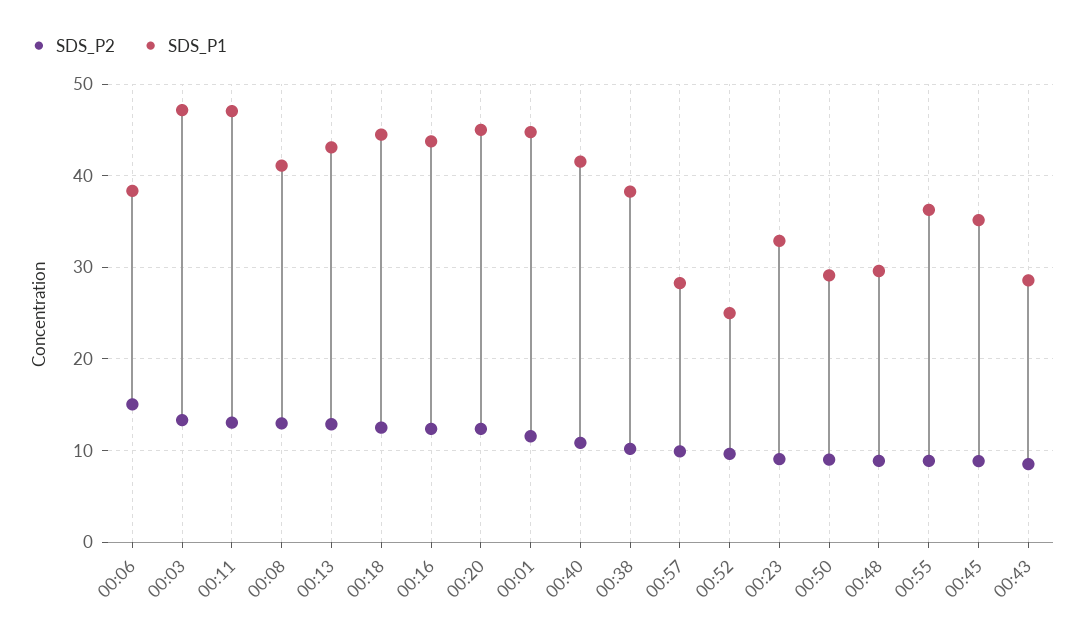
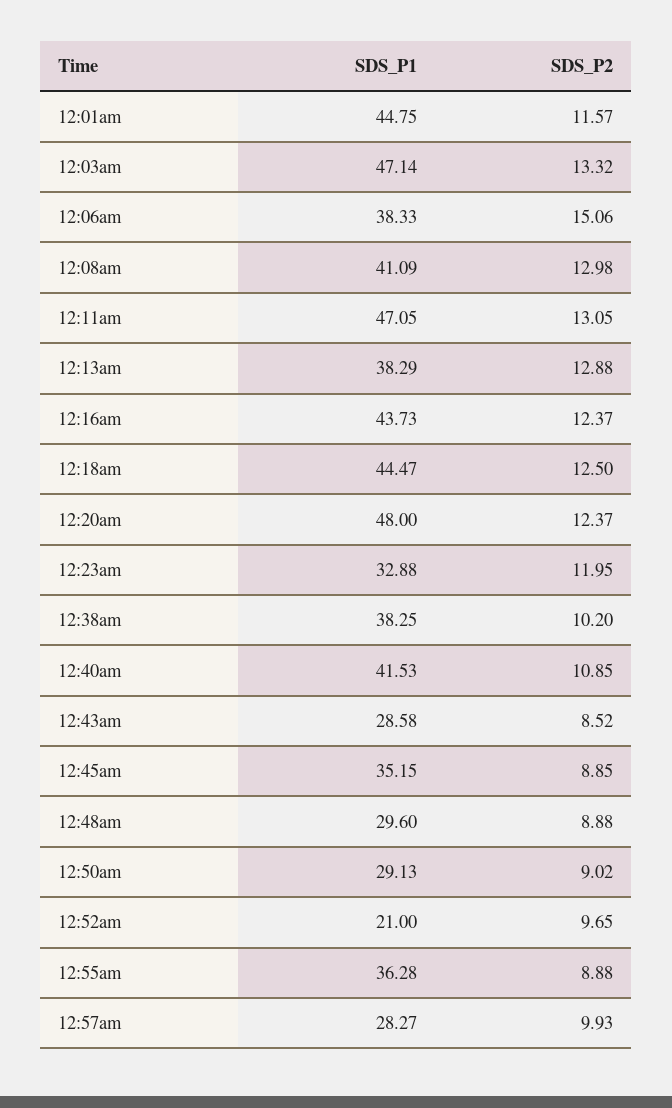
  {
    "SDS_P2": {
      "00:06": 15.06,
      "00:03": 13.32,
      "00:11": 13.05,
      "00:08": 12.98,
      "00:13": 12.88,
      "00:18": 12.5,
      "00:16": 12.37,
      "00:20": 12.37,
      "00:01": 11.57,
      "00:40": 10.85,
      "00:38": 10.2,
      "00:57": 9.93,
      "00:52": 9.65,
-     "00:23": 9,
+     "00:23": 11.95,
      "00:50": 9.02,
      "00:48": 8.88,
      "00:55": 8.88,
      "00:45": 8.85,
      "00:43": 8.52
    },
    "SDS_P1": {
      "00:06": 38.33,
      "00:03": 47.14,
      "00:11": 47.05,
      "00:08": 41.09,
-     "00:13": 43,
+     "00:13": 38.29,
      "00:18": 44.47,
      "00:16": 43.73,
-     "00:20": 45,
+     "00:20": 48,
      "00:01": 44.75,
      "00:40": 41.53,
      "00:38": 38.25,
      "00:57": 28.27,
-     "00:52": 25,
+     "00:52": 21,
      "00:23": 32.88,
      "00:50": 29.13,
      "00:48": 29.6,
      "00:55": 36.28,
      "00:45": 35.15,
      "00:43": 28.58
    }
  }

